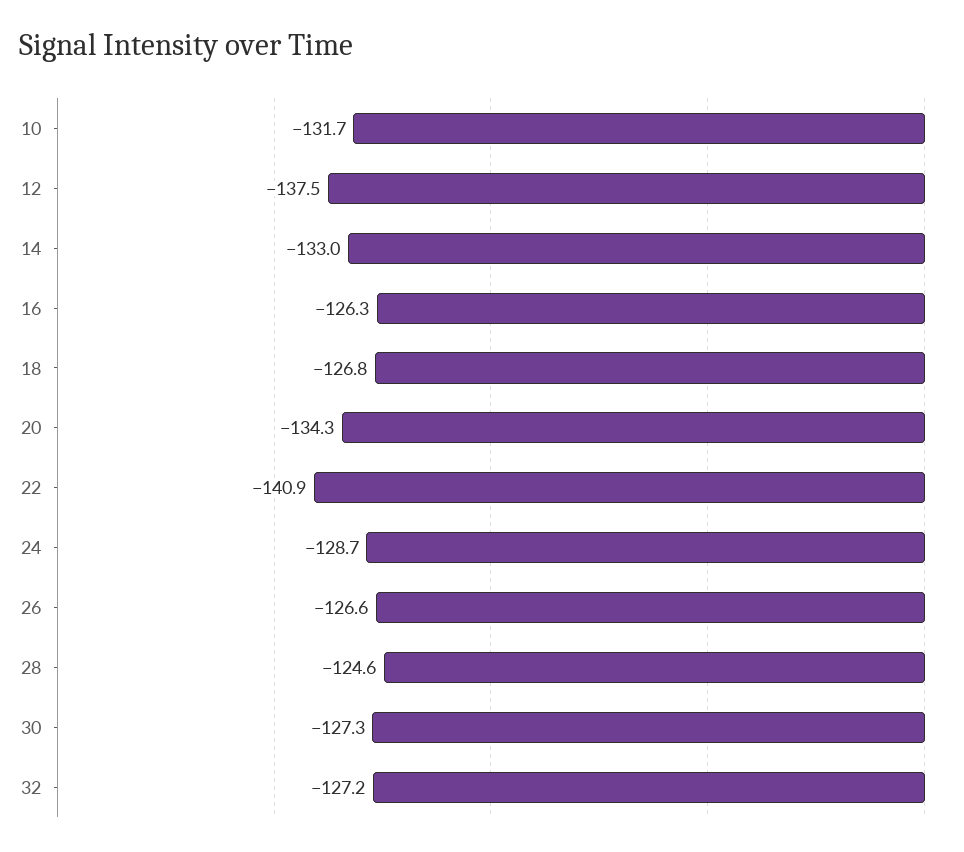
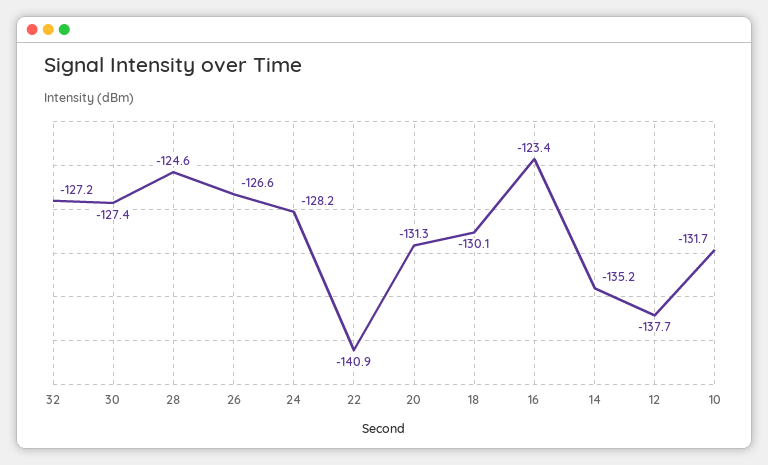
  {
    "10": -131.7,
-   "12": -137.5,
+   "12": -137.7,
-   "14": -133,
+   "14": -135.2,
-   "16": -126.3,
+   "16": -123.4,
-   "18": -126.8,
+   "18": -130.1,
-   "20": -134.3,
+   "20": -131.3,
    "22": -140.9,
-   "24": -128.7,
+   "24": -128.2,
    "26": -126.6,
    "28": -124.6,
-   "30": -127.3,
+   "30": -127.4,
    "32": -127.2
  }

